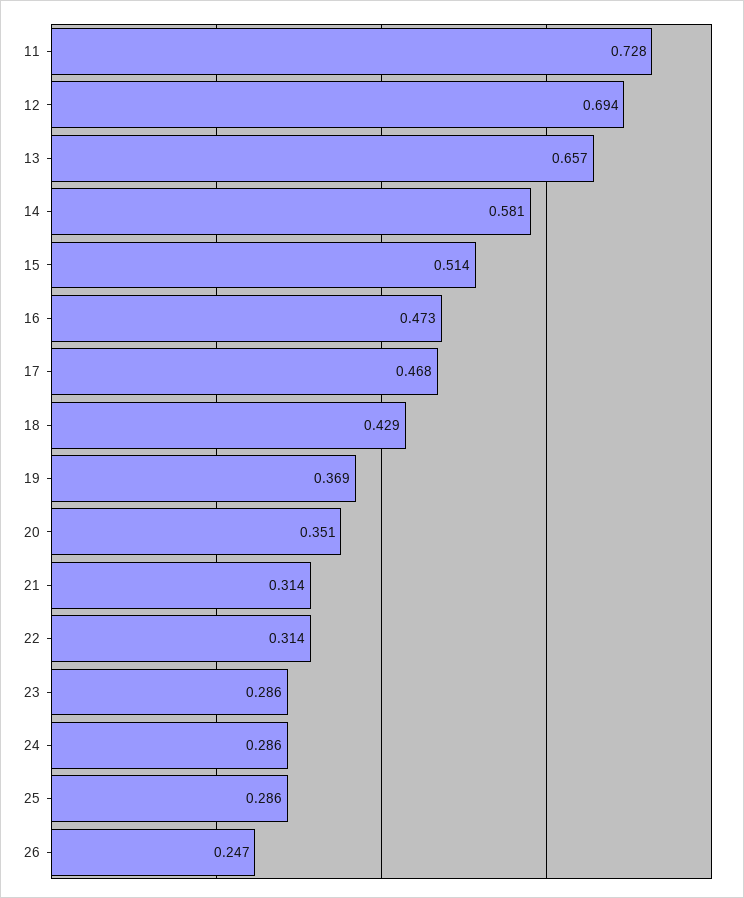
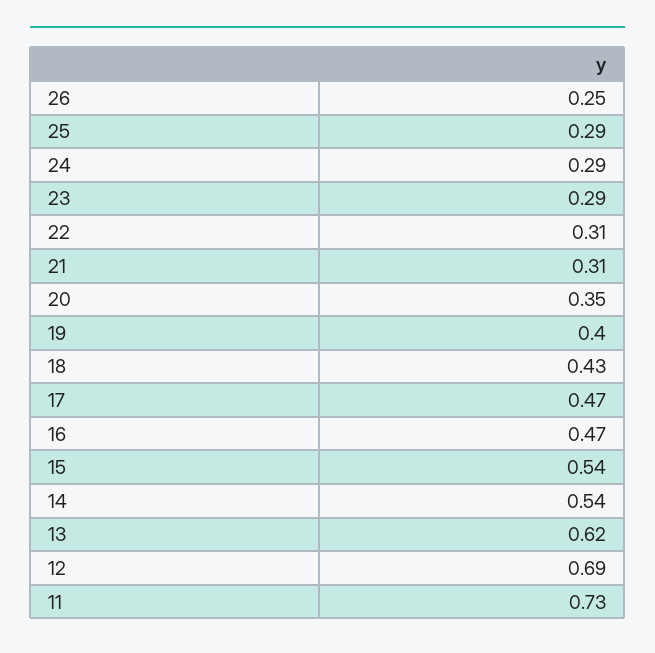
  {
    "11": 0.728,
    "12": 0.694,
-   "13": 0.657,
+   "13": 0.62,
-   "14": 0.581,
+   "14": 0.54,
-   "15": 0.514,
+   "15": 0.54,
    "16": 0.473,
    "17": 0.468,
    "18": 0.429,
-   "19": 0.369,
+   "19": 0.4,
    "20": 0.351,
    "21": 0.314,
    "22": 0.314,
    "23": 0.286,
    "24": 0.286,
    "25": 0.286,
    "26": 0.247
  }

